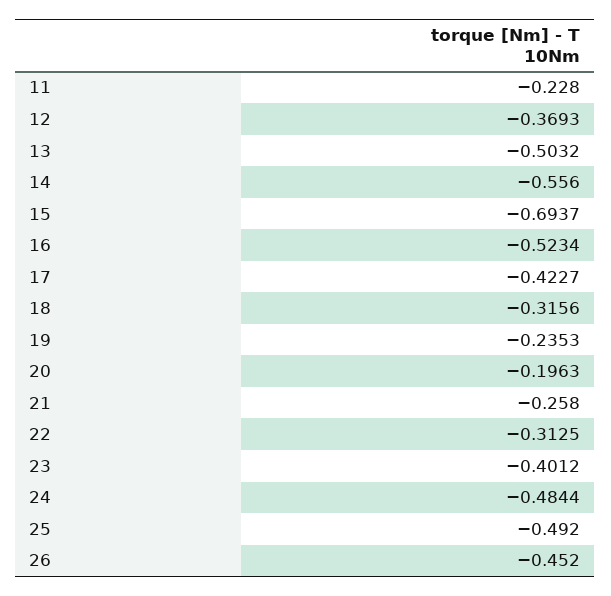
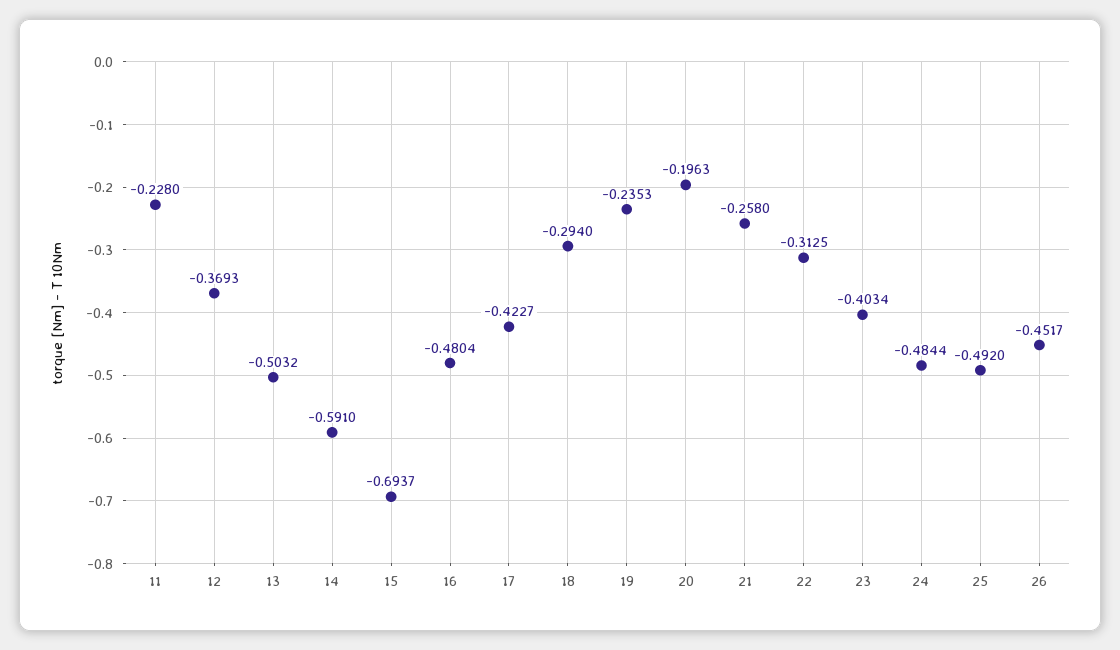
  {
    "11": -0.228,
    "12": -0.3693,
    "13": -0.5032,
-   "14": -0.556,
+   "14": -0.591,
    "15": -0.6937,
-   "16": -0.5234,
+   "16": -0.4804,
    "17": -0.4227,
-   "18": -0.3156,
+   "18": -0.294,
    "19": -0.2353,
    "20": -0.1963,
    "21": -0.258,
    "22": -0.3125,
-   "23": -0.4012,
+   "23": -0.4034,
    "24": -0.4844,
    "25": -0.492,
-   "26": -0.452
+   "26": -0.4517
  }

